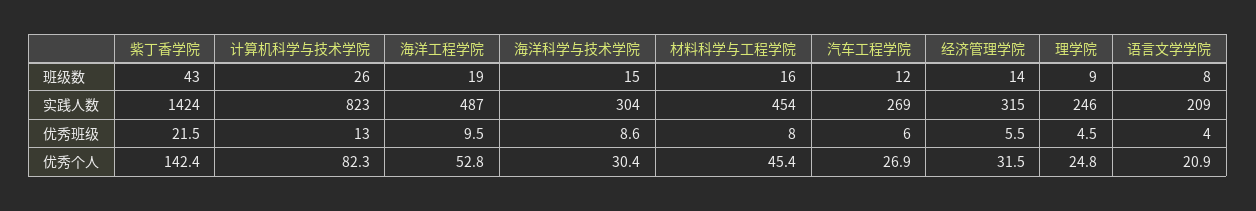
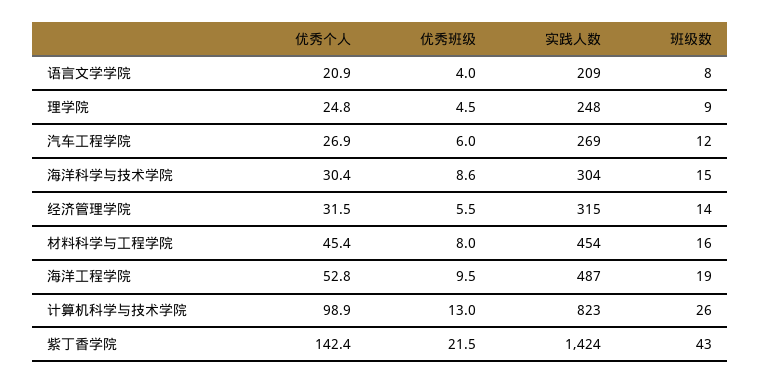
  {
    "紫丁香学院": {
      "班级数": 43,
      "实践人数": 1424,
      "优秀班级": 21.5,
      "优秀个人": 142.4
    },
    "计算机科学与技术学院": {
      "班级数": 26,
      "实践人数": 823,
      "优秀班级": 13,
-     "优秀个人": 82.3
+     "优秀个人": 98.9
    },
    "海洋工程学院": {
      "班级数": 19,
      "实践人数": 487,
      "优秀班级": 9.5,
      "优秀个人": 52.8
    },
    "海洋科学与技术学院": {
      "班级数": 15,
      "实践人数": 304,
      "优秀班级": 8.6,
      "优秀个人": 30.4
    },
    "材料科学与工程学院": {
      "班级数": 16,
      "实践人数": 454,
      "优秀班级": 8,
      "优秀个人": 45.4
    },
    "汽车工程学院": {
      "班级数": 12,
      "实践人数": 269,
      "优秀班级": 6,
      "优秀个人": 26.9
    },
    "经济管理学院": {
      "班级数": 14,
      "实践人数": 315,
      "优秀班级": 5.5,
      "优秀个人": 31.5
    },
    "理学院": {
      "班级数": 9,
-     "实践人数": 246,
+     "实践人数": 248,
      "优秀班级": 4.5,
      "优秀个人": 24.8
    },
    "语言文学学院": {
      "班级数": 8,
      "实践人数": 209,
      "优秀班级": 4,
      "优秀个人": 20.9
    }
  }

